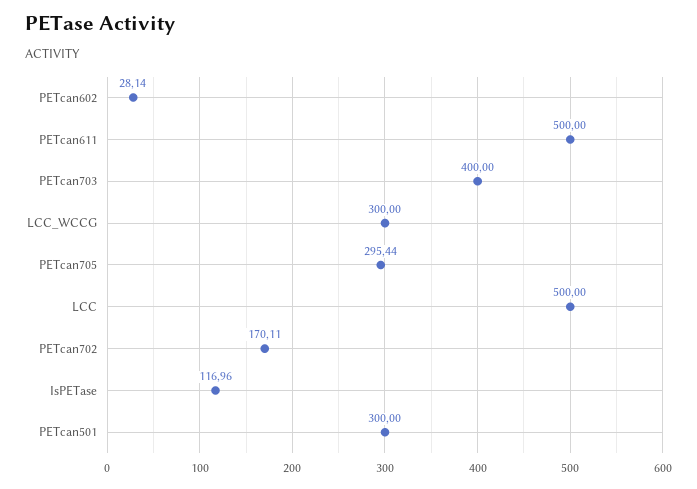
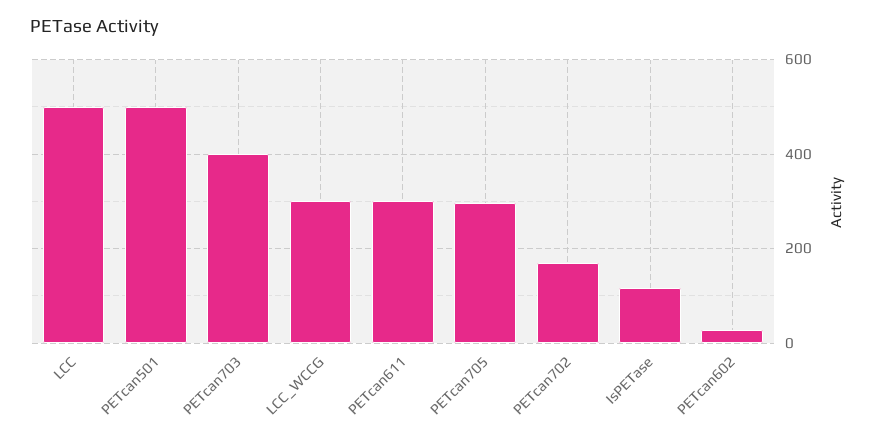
  {
    "PETcan602": 28.14,
-   "PETcan611": 500,
+   "PETcan611": 300,
    "PETcan703": 400,
    "LCC_WCCG": 300,
    "PETcan705": 295.44,
    "LCC": 500,
    "PETcan702": 170.11,
    "IsPETase": 116.96,
-   "PETcan501": 300
+   "PETcan501": 500
  }

